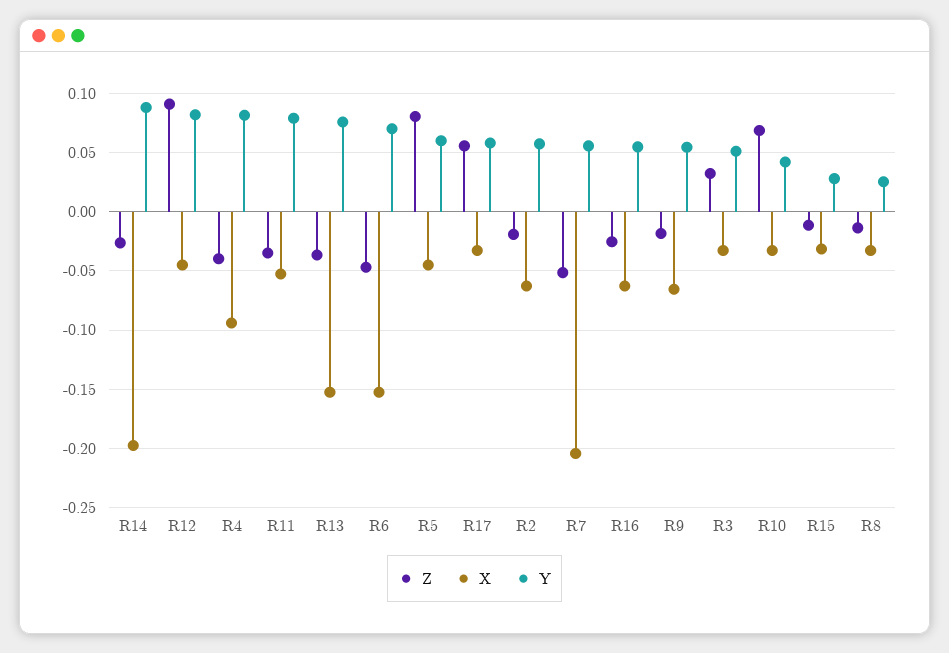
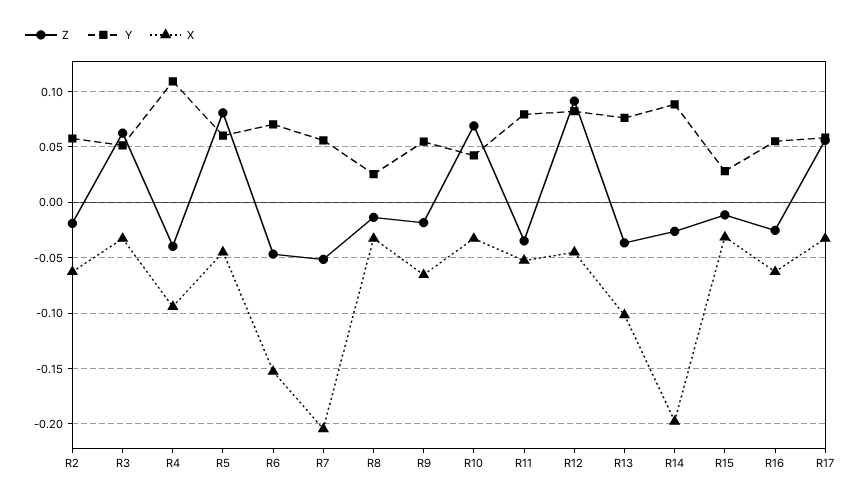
  {
    "Z": {
      "R14": -0.03,
      "R12": 0.09,
      "R4": -0.04,
      "R11": -0.03,
      "R13": -0.04,
      "R6": -0.05,
      "R5": 0.08,
      "R17": 0.06,
      "R2": -0.02,
      "R7": -0.05,
      "R16": -0.03,
      "R9": -0.02,
-     "R3": 0.03,
+     "R3": 0.06,
      "R10": 0.07,
      "R15": -0.01,
      "R8": -0.01
    },
    "X": {
      "R14": -0.2,
      "R12": -0.05,
      "R4": -0.09,
      "R11": -0.05,
-     "R13": -0.15,
+     "R13": -0.1,
      "R6": -0.15,
      "R5": -0.05,
      "R17": -0.03,
      "R2": -0.06,
      "R7": -0.2,
      "R16": -0.06,
      "R9": -0.07,
      "R3": -0.03,
      "R10": -0.03,
      "R15": -0.03,
      "R8": -0.03
    },
    "Y": {
      "R14": 0.09,
      "R12": 0.08,
-     "R4": 0.08,
+     "R4": 0.11,
      "R11": 0.08,
      "R13": 0.08,
      "R6": 0.07,
      "R5": 0.06,
      "R17": 0.06,
      "R2": 0.06,
      "R7": 0.06,
      "R16": 0.06,
      "R9": 0.05,
      "R3": 0.05,
      "R10": 0.04,
      "R15": 0.03,
      "R8": 0.03
    }
  }

